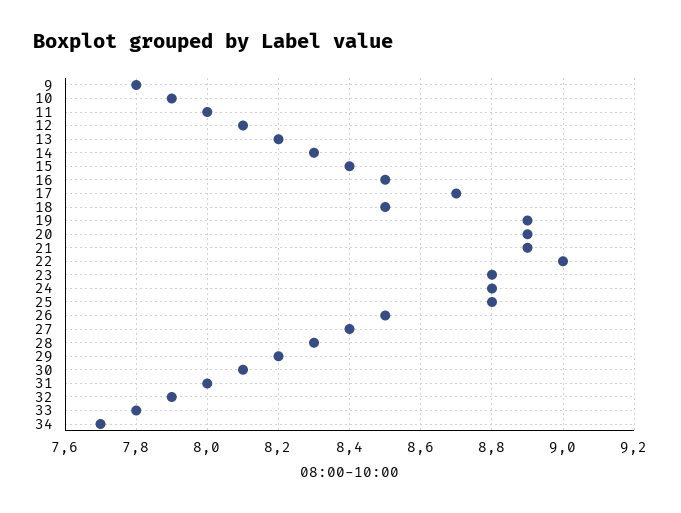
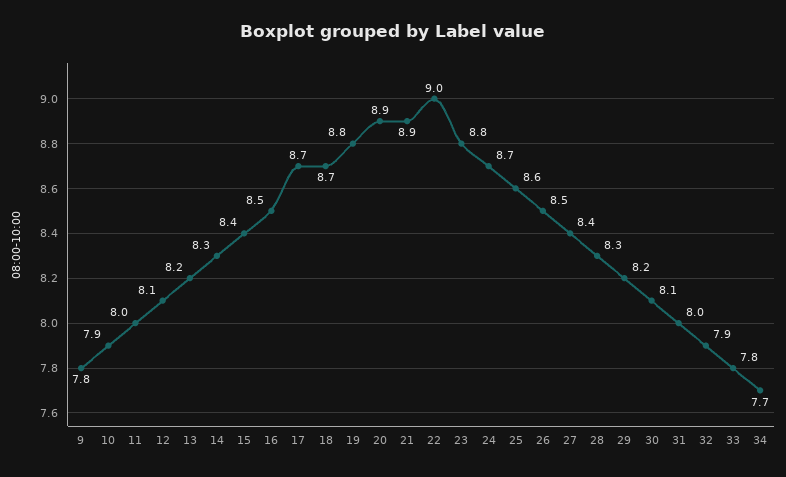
  {
    "9": 7.8,
    "10": 7.9,
    "11": 8,
    "12": 8.1,
    "13": 8.2,
    "14": 8.3,
    "15": 8.4,
    "16": 8.5,
    "17": 8.7,
-   "18": 8.5,
+   "18": 8.7,
-   "19": 8.9,
+   "19": 8.8,
    "20": 8.9,
    "21": 8.9,
    "22": 9,
    "23": 8.8,
-   "24": 8.8,
+   "24": 8.7,
-   "25": 8.8,
+   "25": 8.6,
    "26": 8.5,
    "27": 8.4,
    "28": 8.3,
    "29": 8.2,
    "30": 8.1,
    "31": 8,
    "32": 7.9,
    "33": 7.8,
    "34": 7.7
  }

